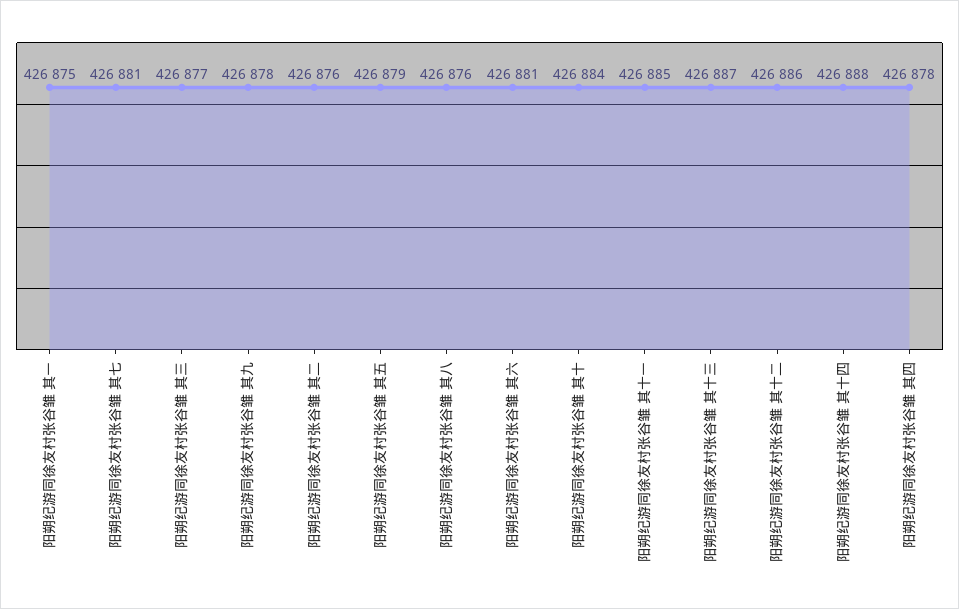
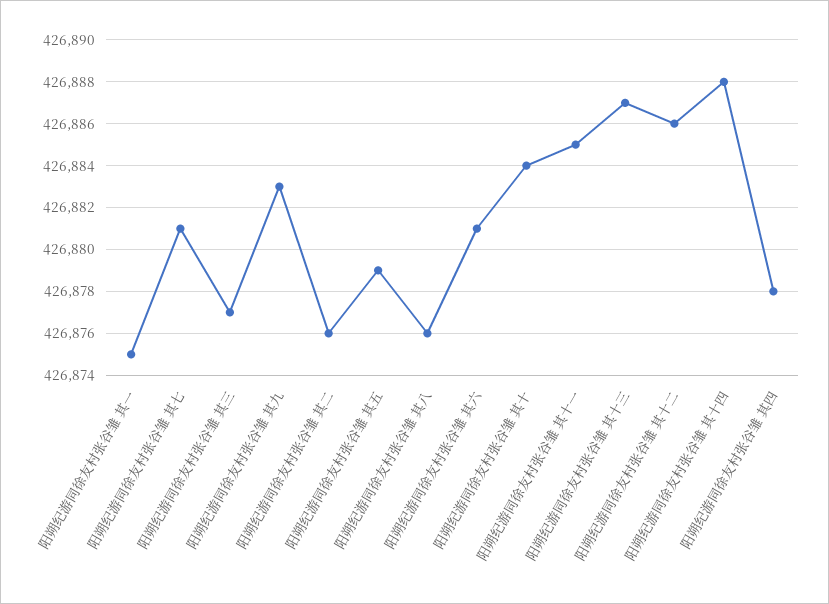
  {
    "阳朔纪游同徐友村张谷雏 其一": 426875,
    "阳朔纪游同徐友村张谷雏 其七": 426881,
    "阳朔纪游同徐友村张谷雏 其三": 426877,
-   "阳朔纪游同徐友村张谷雏 其九": 426878,
+   "阳朔纪游同徐友村张谷雏 其九": 426883,
    "阳朔纪游同徐友村张谷雏 其二": 426876,
    "阳朔纪游同徐友村张谷雏 其五": 426879,
    "阳朔纪游同徐友村张谷雏 其八": 426876,
    "阳朔纪游同徐友村张谷雏 其六": 426881,
    "阳朔纪游同徐友村张谷雏 其十": 426884,
    "阳朔纪游同徐友村张谷雏 其十一": 426885,
    "阳朔纪游同徐友村张谷雏 其十三": 426887,
    "阳朔纪游同徐友村张谷雏 其十二": 426886,
    "阳朔纪游同徐友村张谷雏 其十四": 426888,
    "阳朔纪游同徐友村张谷雏 其四": 426878
  }

